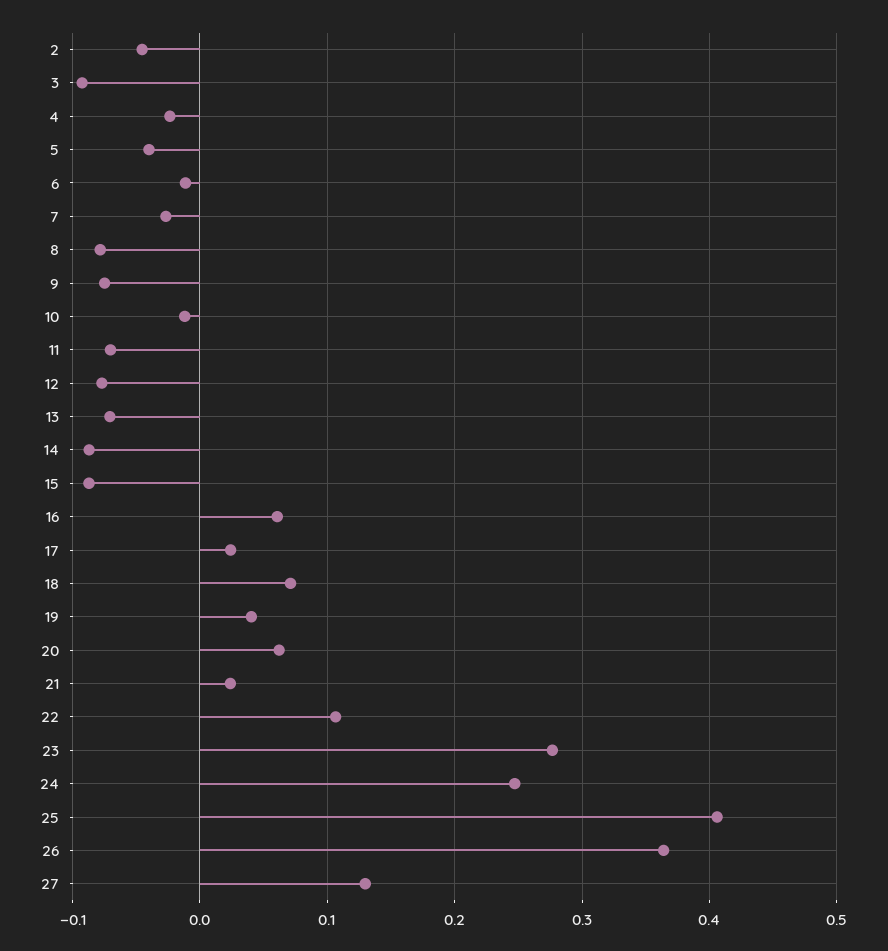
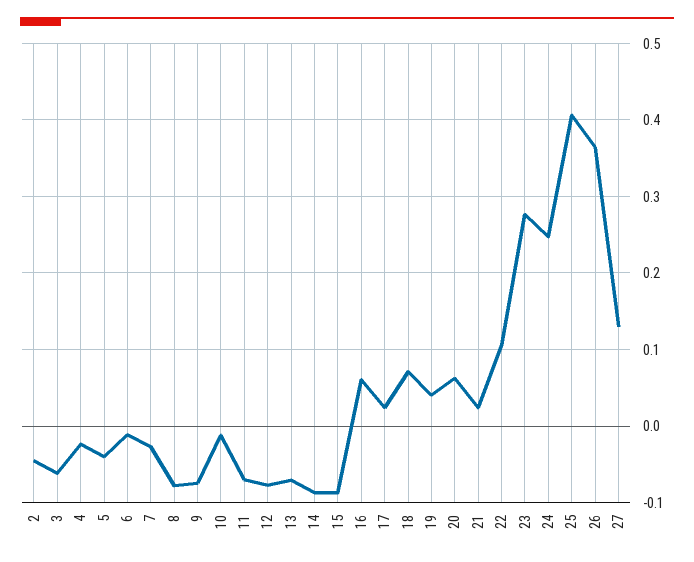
  {
    "2": -0.05,
-   "3": -0.09,
+   "3": -0.06,
    "4": -0.02,
    "5": -0.04,
    "6": -0.01,
    "7": -0.03,
    "8": -0.08,
    "9": -0.07,
    "10": -0.01,
    "11": -0.07,
    "12": -0.08,
    "13": -0.07,
    "14": -0.09,
    "15": -0.09,
    "16": 0.06,
    "17": 0.02,
    "18": 0.07,
    "19": 0.04,
    "20": 0.06,
    "21": 0.02,
    "22": 0.11,
    "23": 0.28,
    "24": 0.25,
    "25": 0.41,
    "26": 0.36,
    "27": 0.13
  }

